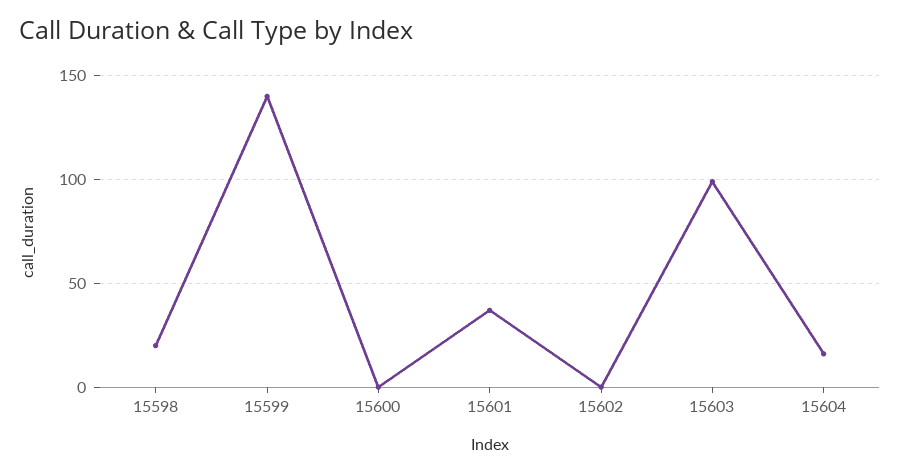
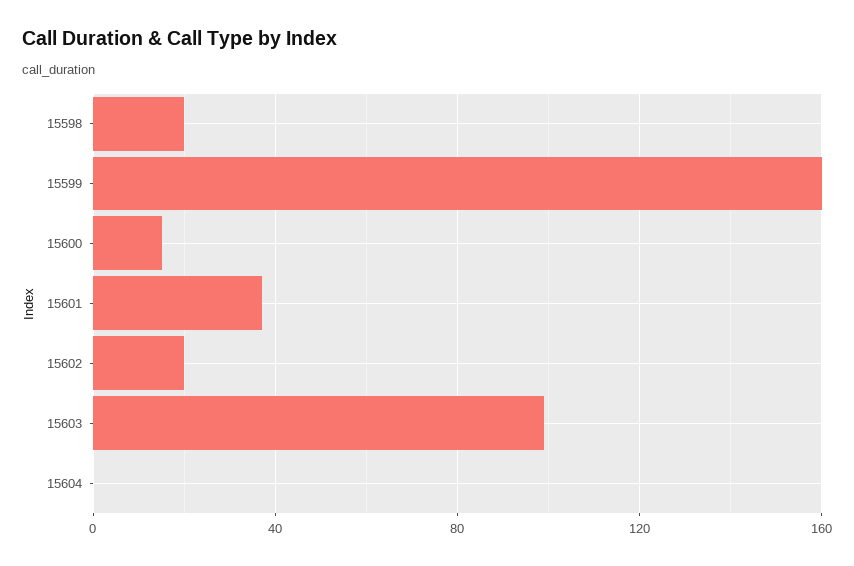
  {
    "15598": 20,
-   "15599": 140,
+   "15599": 160,
-   "15600": 0,
+   "15600": 15,
    "15601": 35,
-   "15602": 0,
+   "15602": 20,
    "15603": 100,
-   "15604": 15
+   "15604": 0
  }

